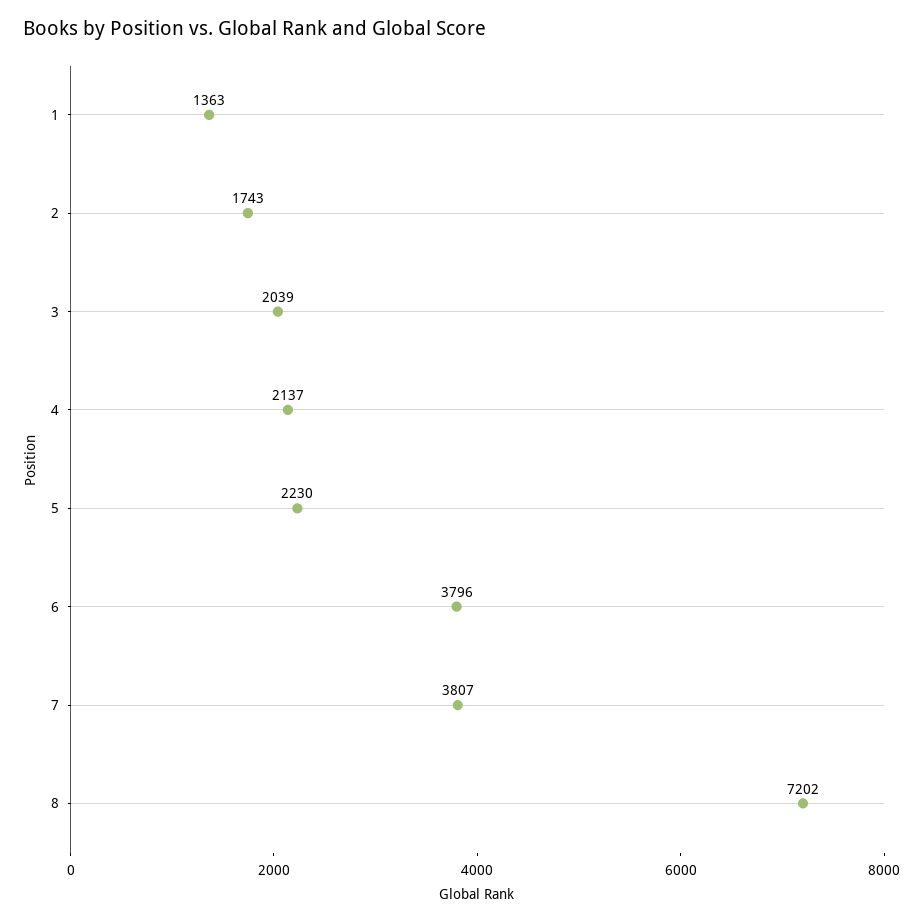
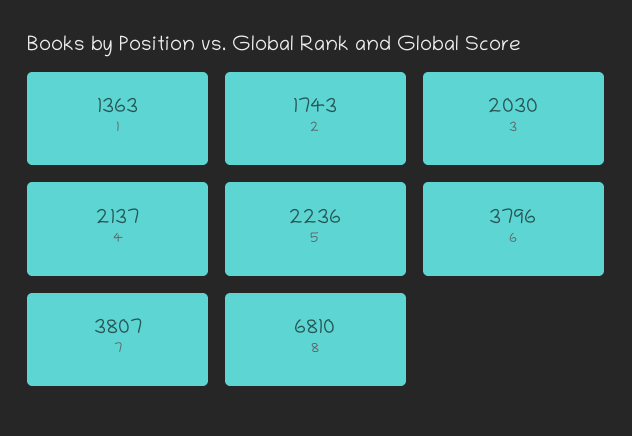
  {
    "1": 1363,
    "2": 1743,
-   "3": 2039,
+   "3": 2030,
    "4": 2137,
-   "5": 2230,
+   "5": 2236,
    "6": 3796,
    "7": 3807,
-   "8": 7202
+   "8": 6810
  }

